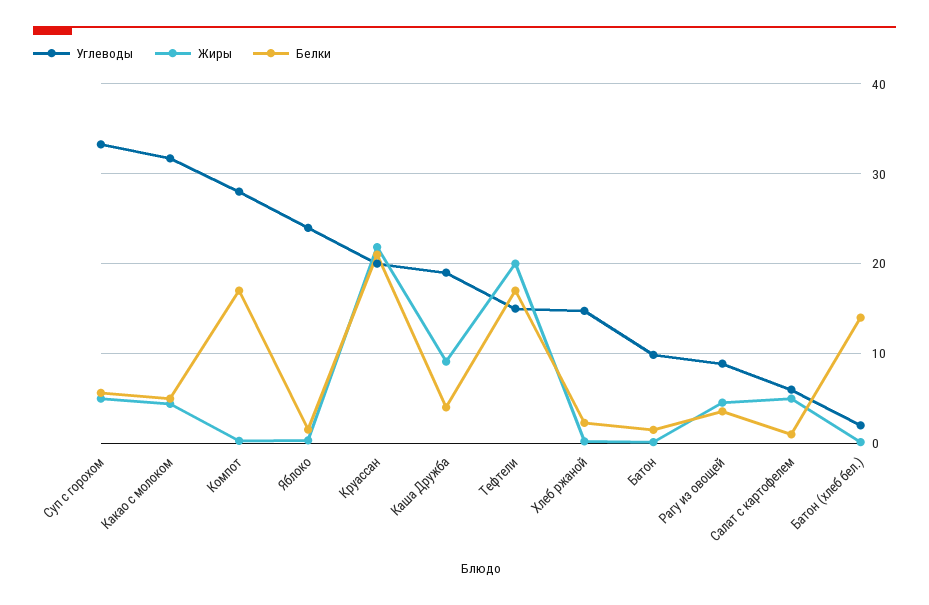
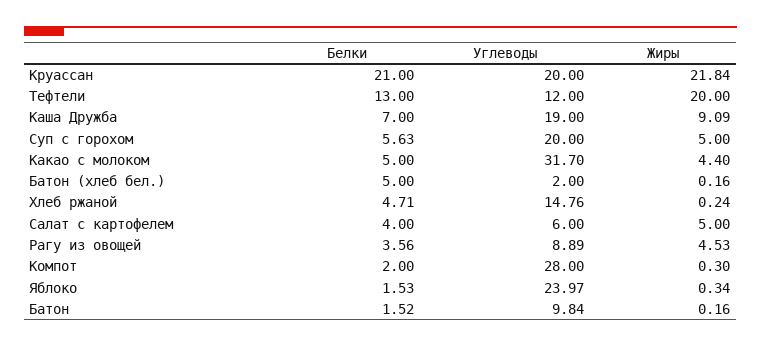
  {
    "Углеводы": {
-     "Суп с горохом": 33,
+     "Суп с горохом": 20,
      "Какао с молоком": 31.7,
      "Компот": 28,
      "Яблоко": 23.97,
      "Круассан": 20,
      "Каша Дружба": 19,
-     "Тефтели": 15,
+     "Тефтели": 12,
      "Хлеб ржаной": 14.76,
      "Батон": 9.84,
      "Рагу из овощей": 8.89,
      "Салат с картофелем": 6,
      "Батон (хлеб бел.)": 2
    },
    "Жиры": {
      "Суп с горохом": 5,
      "Какао с молоком": 4.4,
      "Компот": 0.3,
      "Яблоко": 0.34,
      "Круассан": 21.84,
      "Каша Дружба": 9.09,
      "Тефтели": 20,
      "Хлеб ржаной": 0.24,
      "Батон": 0.16,
      "Рагу из овощей": 4.53,
      "Салат с картофелем": 5,
      "Батон (хлеб бел.)": 0.16
    },
    "Белки": {
      "Суп с горохом": 5.63,
      "Какао с молоком": 5,
-     "Компот": 17,
+     "Компот": 2,
      "Яблоко": 1.53,
      "Круассан": 21,
-     "Каша Дружба": 4,
+     "Каша Дружба": 7,
-     "Тефтели": 17,
+     "Тефтели": 13,
-     "Хлеб ржаной": 2,
+     "Хлеб ржаной": 4.71,
      "Батон": 1.52,
      "Рагу из овощей": 3.56,
-     "Салат с картофелем": 1,
+     "Салат с картофелем": 4,
-     "Батон (хлеб бел.)": 14
+     "Батон (хлеб бел.)": 5
    }
  }

